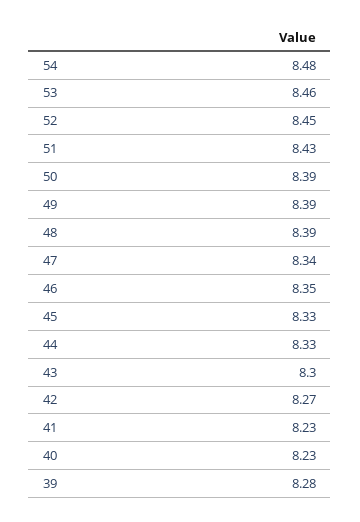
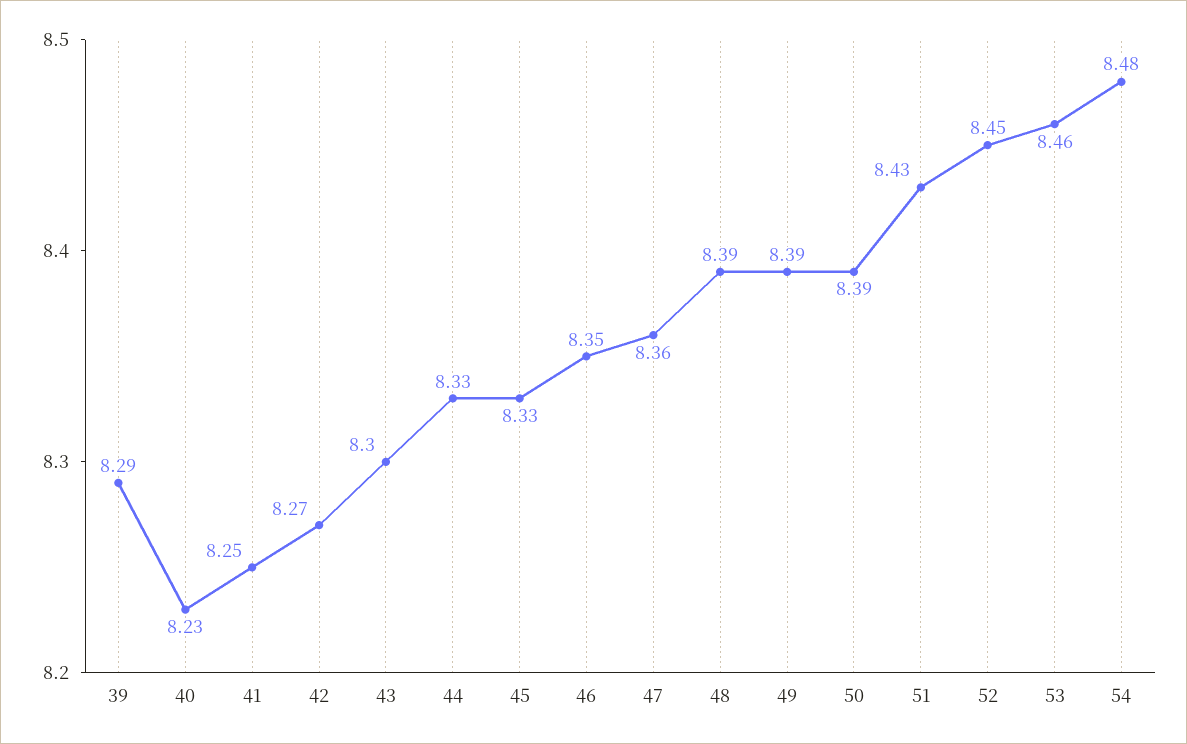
  {
    "54": 8.48,
    "53": 8.46,
    "52": 8.45,
    "51": 8.43,
    "50": 8.39,
    "49": 8.39,
    "48": 8.39,
-   "47": 8.34,
+   "47": 8.36,
    "46": 8.35,
    "45": 8.33,
    "44": 8.33,
    "43": 8.3,
    "42": 8.27,
-   "41": 8.23,
+   "41": 8.25,
    "40": 8.23,
-   "39": 8.28
+   "39": 8.29
  }

